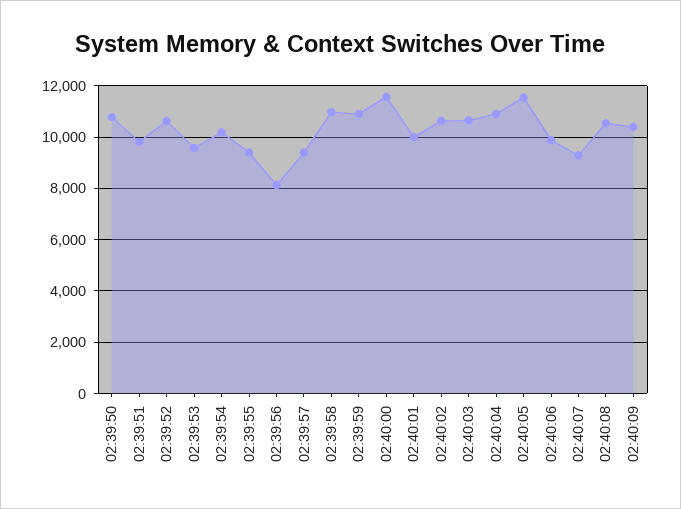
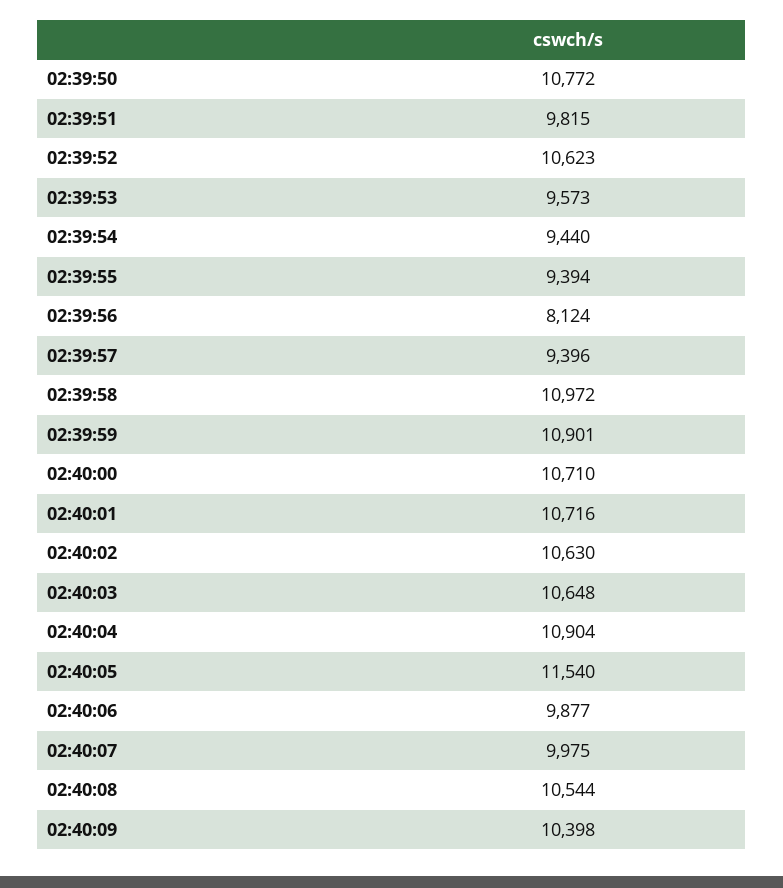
  {
    "02:39:50": 10772,
    "02:39:51": 9815,
    "02:39:52": 10623,
    "02:39:53": 9573,
-   "02:39:54": 10250,
+   "02:39:54": 9440,
    "02:39:55": 9394,
    "02:39:56": 8124,
    "02:39:57": 9396,
    "02:39:58": 10972,
    "02:39:59": 10901,
-   "02:40:00": 11500,
+   "02:40:00": 10710,
-   "02:40:01": 10000,
+   "02:40:01": 10716,
    "02:40:02": 10630,
    "02:40:03": 10648,
    "02:40:04": 10904,
    "02:40:05": 11540,
    "02:40:06": 9877,
-   "02:40:07": 9250,
+   "02:40:07": 9975,
    "02:40:08": 10544,
    "02:40:09": 10398
  }

